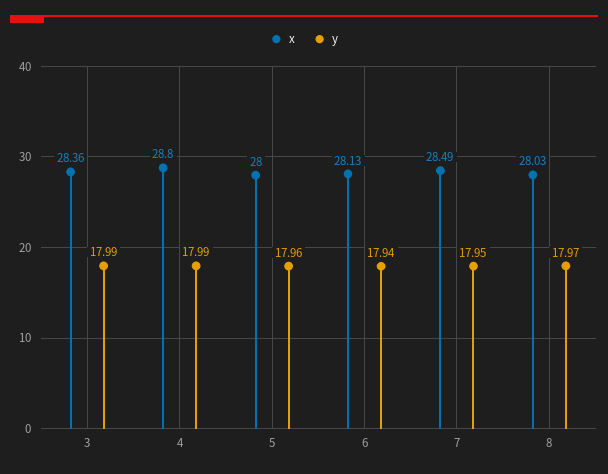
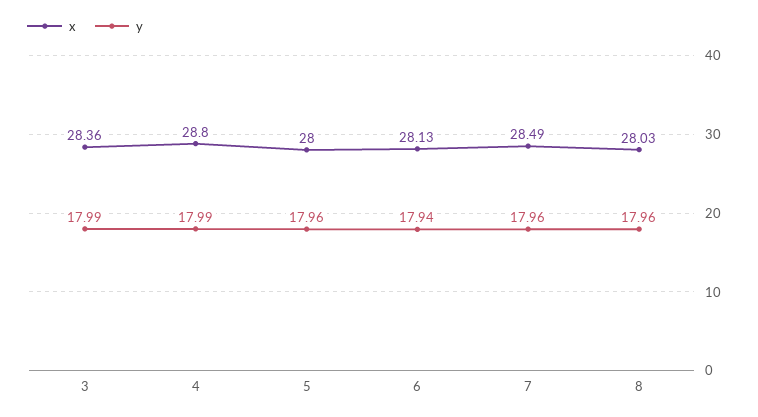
  {
    "x": {
      "3": 28.36,
      "4": 28.8,
      "5": 28,
      "6": 28.13,
      "7": 28.49,
      "8": 28.03
    },
    "y": {
      "3": 17.99,
      "4": 17.99,
      "5": 17.96,
      "6": 17.94,
-     "7": 17.95,
+     "7": 17.96,
-     "8": 17.97
+     "8": 17.96
    }
  }

